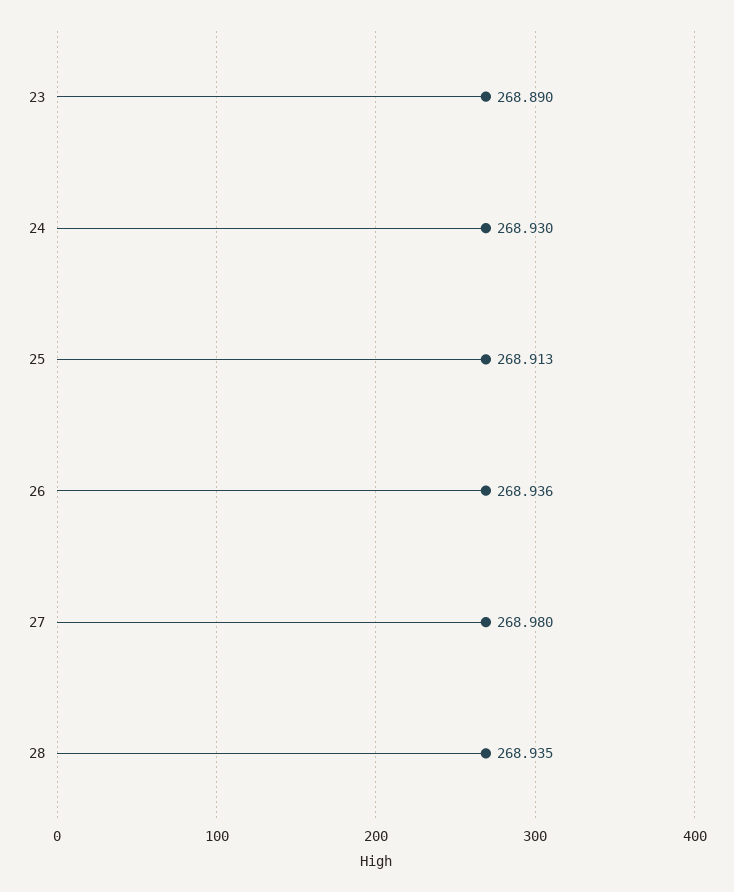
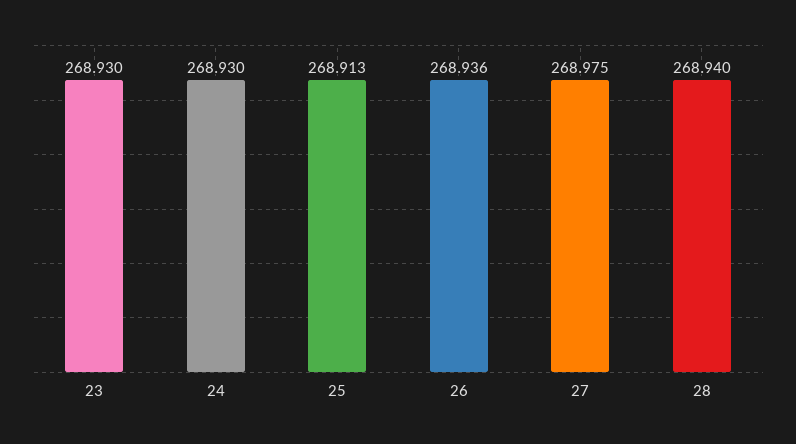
  {
-   "23": 268.89,
+   "23": 268.93,
    "24": 268.93,
    "25": 268.913,
    "26": 268.936,
-   "27": 268.98,
+   "27": 268.975,
-   "28": 268.935
+   "28": 268.94
  }

